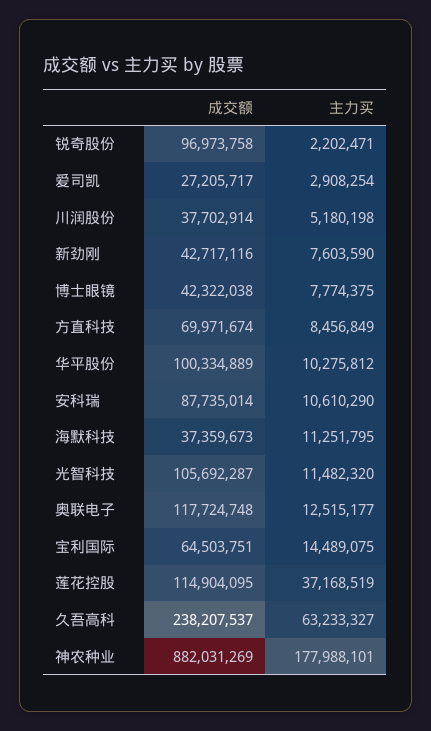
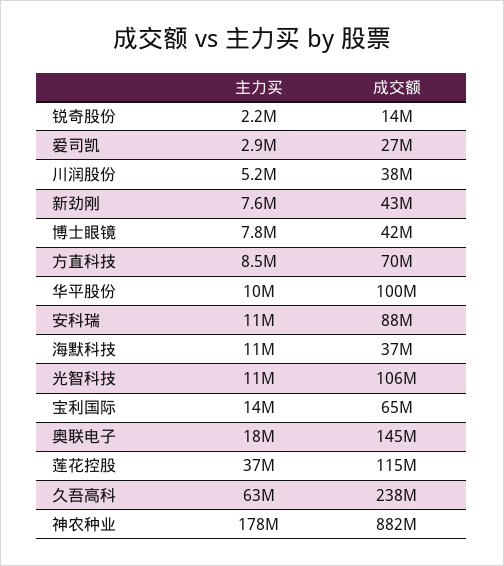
  {
    "成交额": {
-     "锐奇股份": 96973758,
+     "锐奇股份": 14000000,
      "爱司凯": 27205717,
      "川润股份": 37702914,
      "新劲刚": 42717116,
      "博士眼镜": 42322038,
      "方直科技": 69971674,
      "华平股份": 100334889,
      "安科瑞": 87735014,
      "海默科技": 37359673,
      "光智科技": 105692287,
-     "奥联电子": 117724748,
+     "奥联电子": 145000000,
      "宝利国际": 64503751,
      "莲花控股": 114904095,
      "久吾高科": 238207537,
      "神农种业": 882031269
    },
    "主力买": {
      "锐奇股份": 2202471,
      "爱司凯": 2908254,
      "川润股份": 5180198,
      "新劲刚": 7603590,
      "博士眼镜": 7774375,
      "方直科技": 8456849,
      "华平股份": 10275812,
      "安科瑞": 10610290,
      "海默科技": 11251795,
      "光智科技": 11482320,
-     "奥联电子": 12515177,
+     "奥联电子": 18000000,
      "宝利国际": 14489075,
      "莲花控股": 37168519,
      "久吾高科": 63233327,
      "神农种业": 177988101
    }
  }

